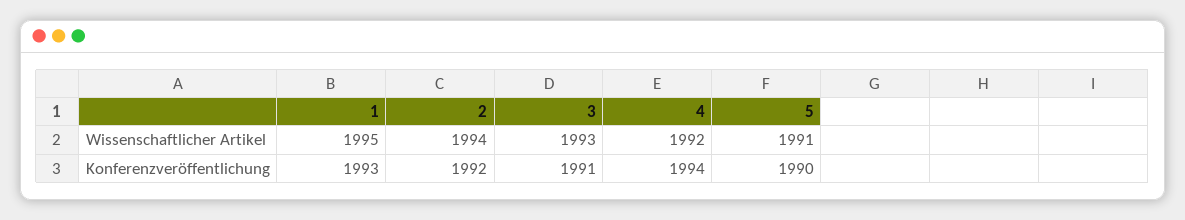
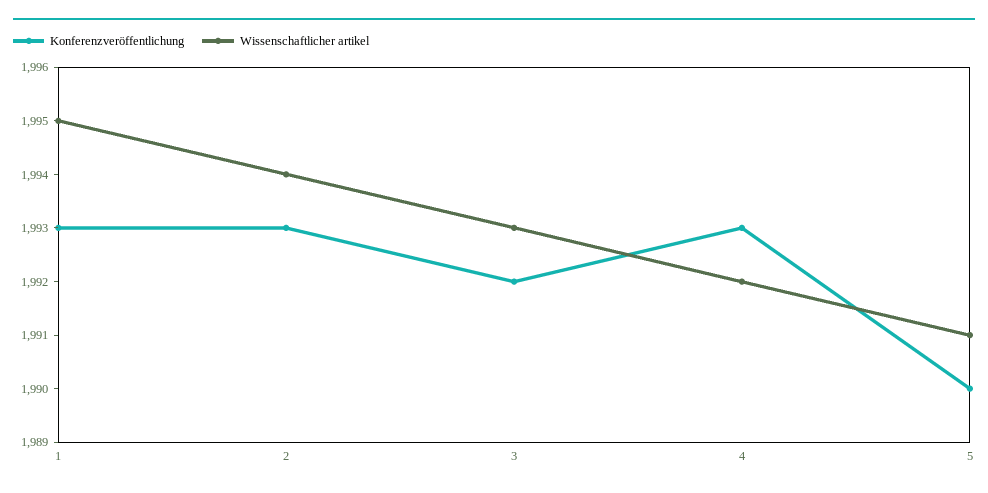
  {
    "Wissenschaftlicher Artikel": {
      "1": 1995,
      "2": 1994,
      "3": 1993,
      "4": 1992,
      "5": 1991
    },
    "Konferenzveröffentlichung": {
      "1": 1993,
-     "2": 1992,
+     "2": 1993,
-     "3": 1991,
+     "3": 1992,
-     "4": 1994,
+     "4": 1993,
      "5": 1990
    }
  }

